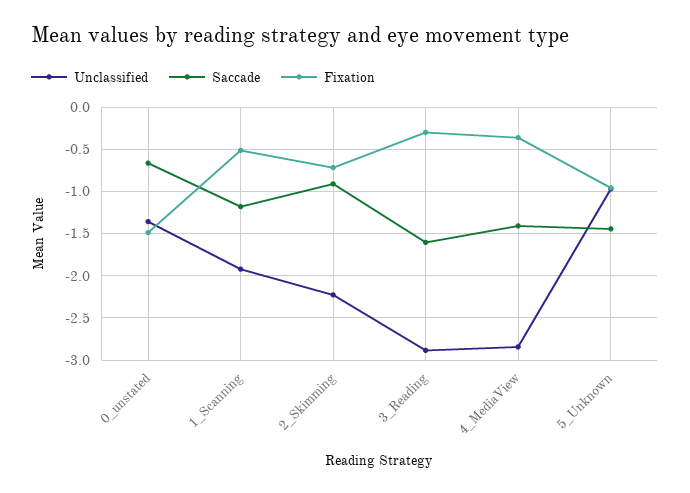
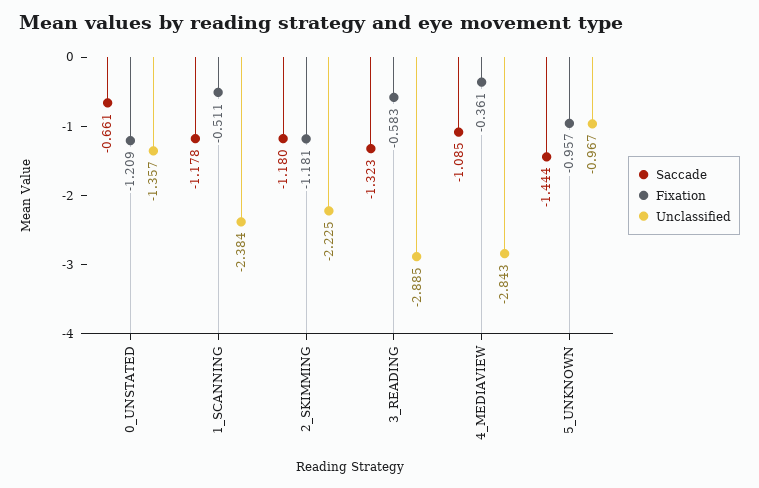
  {
    "Unclassified": {
      "0_unstated": -1.357,
-     "1_Scanning": -1.9,
+     "1_Scanning": -2.384,
      "2_Skimming": -2.225,
      "3_Reading": -2.885,
      "4_MediaView": -2.843,
      "5_Unknown": -0.967
    },
    "Saccade": {
      "0_unstated": -0.661,
      "1_Scanning": -1.178,
-     "2_Skimming": -0.9,
+     "2_Skimming": -1.18,
-     "3_Reading": -1.6,
+     "3_Reading": -1.323,
-     "4_MediaView": -1.4,
+     "4_MediaView": -1.085,
      "5_Unknown": -1.444
    },
    "Fixation": {
-     "0_unstated": -1.5,
+     "0_unstated": -1.209,
      "1_Scanning": -0.511,
-     "2_Skimming": -0.7,
+     "2_Skimming": -1.181,
-     "3_Reading": -0.3,
+     "3_Reading": -0.583,
      "4_MediaView": -0.361,
      "5_Unknown": -0.957
    }
  }

